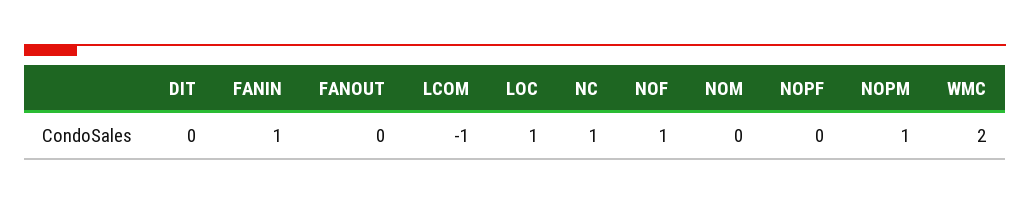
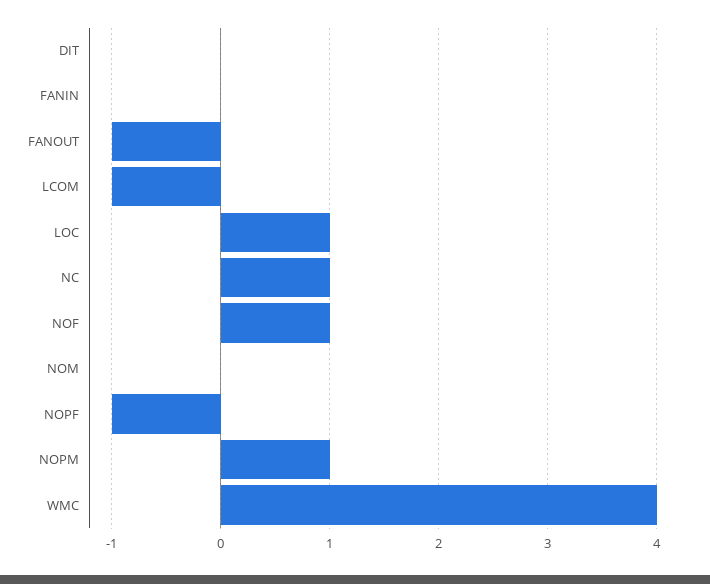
  {
    "DIT": 0,
-   "FANIN": 1,
+   "FANIN": 0,
-   "FANOUT": 0,
+   "FANOUT": -1,
    "LCOM": -1,
    "LOC": 1,
    "NC": 1,
    "NOF": 1,
    "NOM": 0,
-   "NOPF": 0,
+   "NOPF": -1,
    "NOPM": 1,
-   "WMC": 2
+   "WMC": 4
  }

